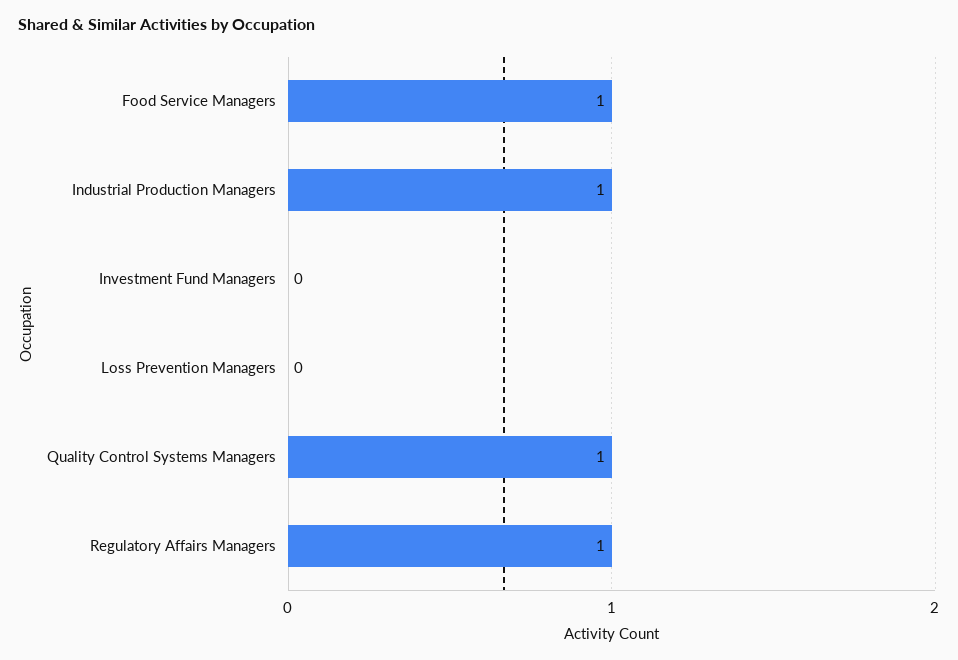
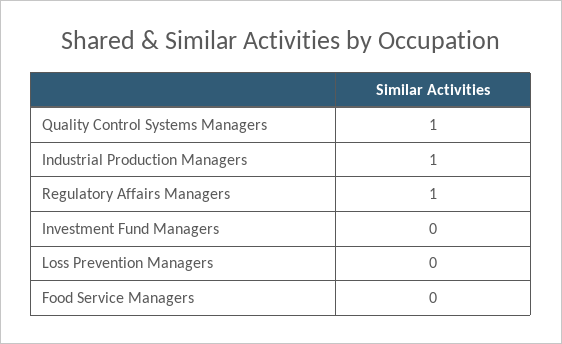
  {
-   "Food Service Managers": 1,
+   "Food Service Managers": 0,
    "Industrial Production Managers": 1,
    "Investment Fund Managers": 0,
    "Loss Prevention Managers": 0,
    "Quality Control Systems Managers": 1,
    "Regulatory Affairs Managers": 1
  }

